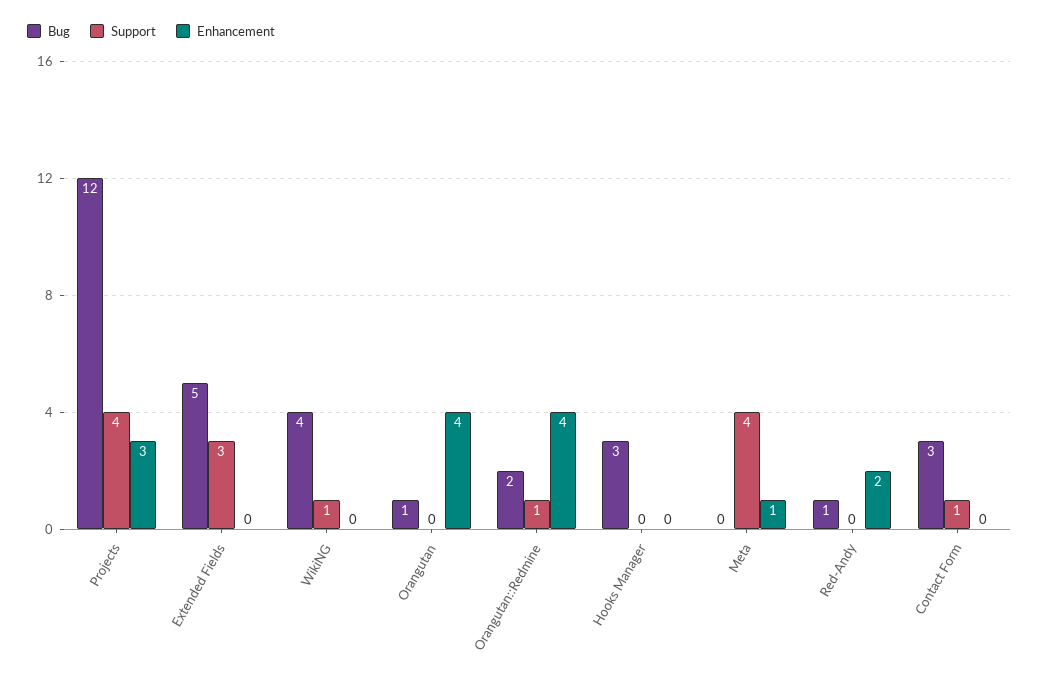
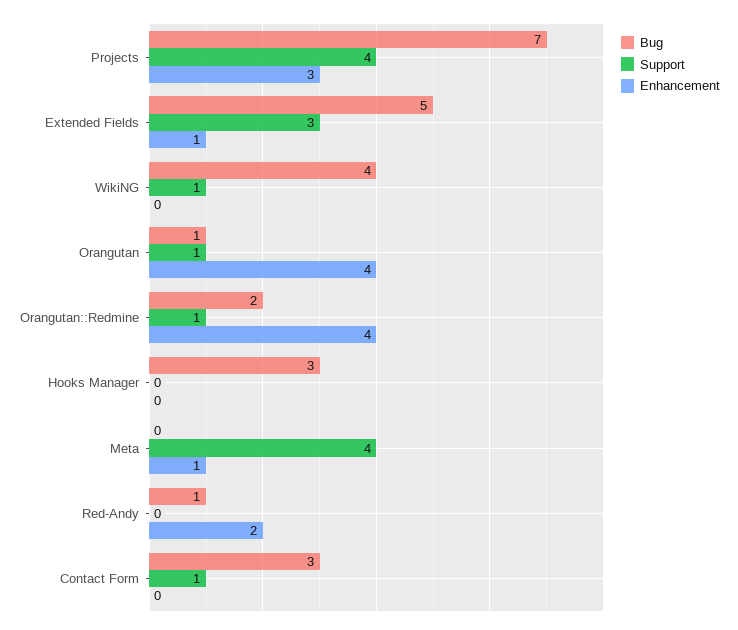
  {
    "Bug": {
-     "Projects": 12,
+     "Projects": 7,
      "Extended Fields": 5,
      "WikiNG": 4,
      "Orangutan": 1,
      "Orangutan::Redmine": 2,
      "Hooks Manager": 3,
      "Meta": 0,
      "Red-Andy": 1,
      "Contact Form": 3
    },
    "Support": {
      "Projects": 4,
      "Extended Fields": 3,
      "WikiNG": 1,
-     "Orangutan": 0,
+     "Orangutan": 1,
      "Orangutan::Redmine": 1,
      "Hooks Manager": 0,
      "Meta": 4,
      "Red-Andy": 0,
      "Contact Form": 1
    },
    "Enhancement": {
      "Projects": 3,
-     "Extended Fields": 0,
+     "Extended Fields": 1,
      "WikiNG": 0,
      "Orangutan": 4,
      "Orangutan::Redmine": 4,
      "Hooks Manager": 0,
      "Meta": 1,
      "Red-Andy": 2,
      "Contact Form": 0
    }
  }

